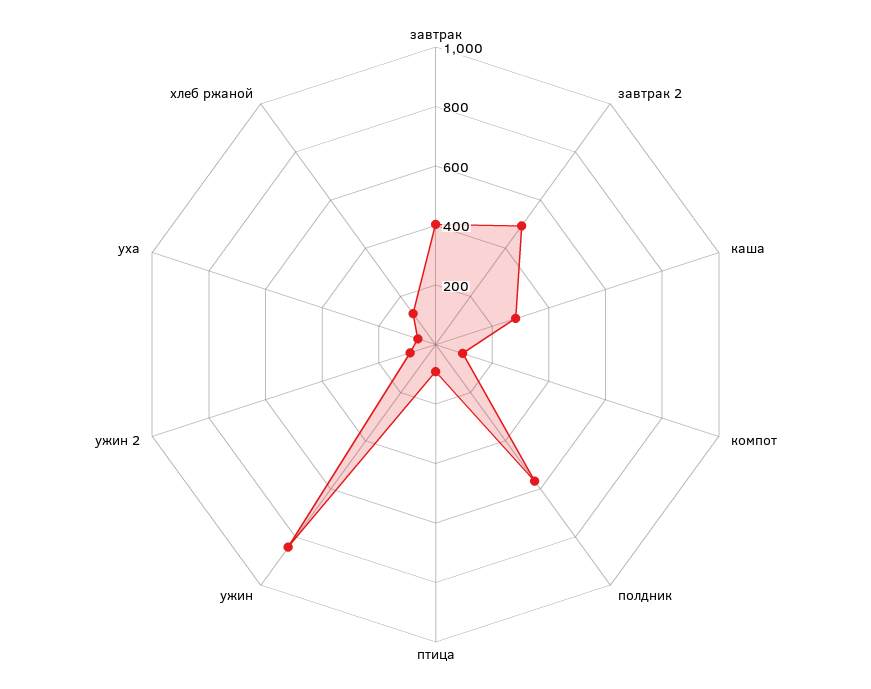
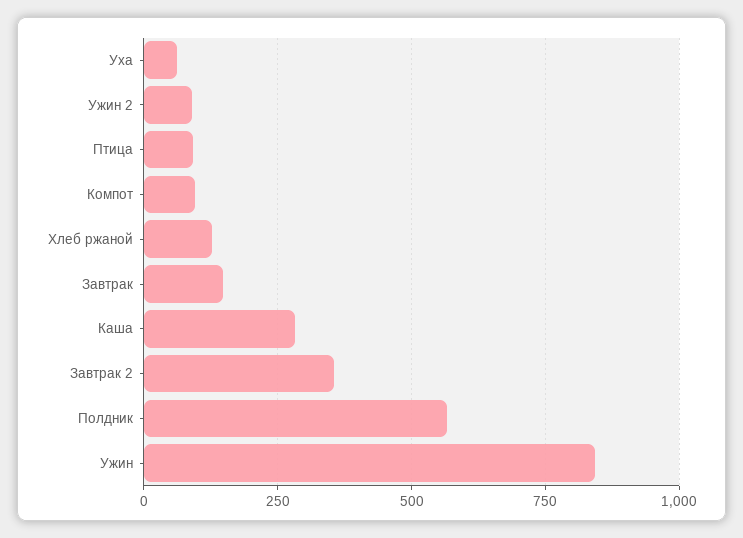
  {
-   "завтрак": 400,
+   "завтрак": 150,
-   "завтрак 2": 500,
+   "завтрак 2": 350,
    "каша": 275,
    "компот": 100,
    "полдник": 575,
    "птица": 100,
    "ужин": 850,
    "ужин 2": 100,
    "уха": 50,
    "хлеб ржаной": 125
  }

